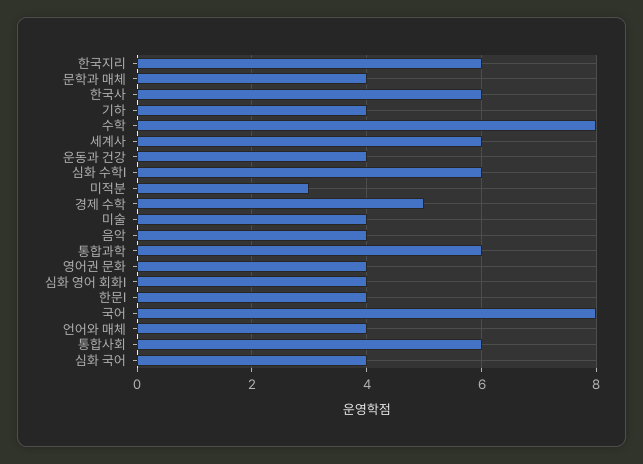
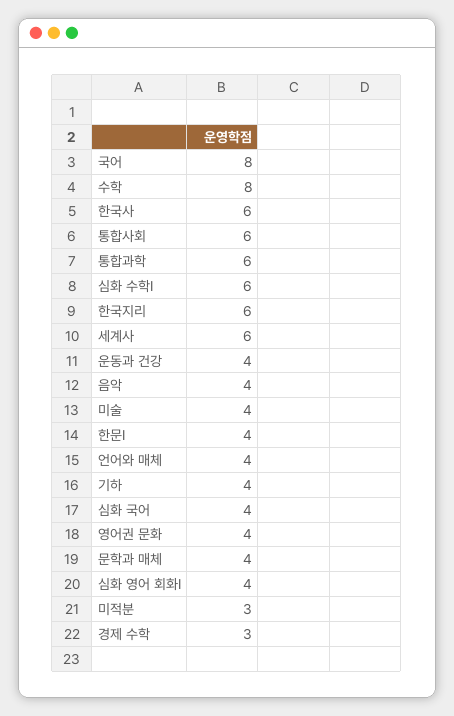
  {
    "한국지리": 6,
    "문학과 매체": 4,
    "한국사": 6,
    "기하": 4,
    "수학": 8,
    "세계사": 6,
    "운동과 건강": 4,
    "심화 수학Ⅰ": 6,
    "미적분": 3,
-   "경제 수학": 5,
+   "경제 수학": 3,
    "미술": 4,
    "음악": 4,
    "통합과학": 6,
    "영어권 문화": 4,
    "심화 영어 회화Ⅰ": 4,
    "한문Ⅰ": 4,
    "국어": 8,
    "언어와 매체": 4,
    "통합사회": 6,
    "심화 국어": 4
  }

